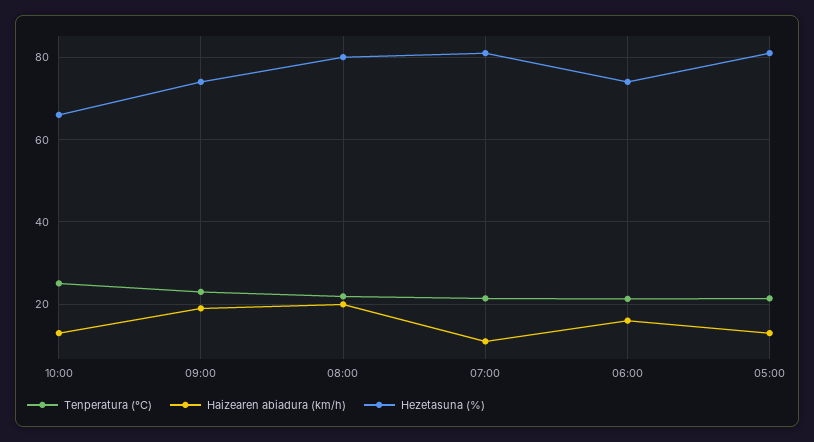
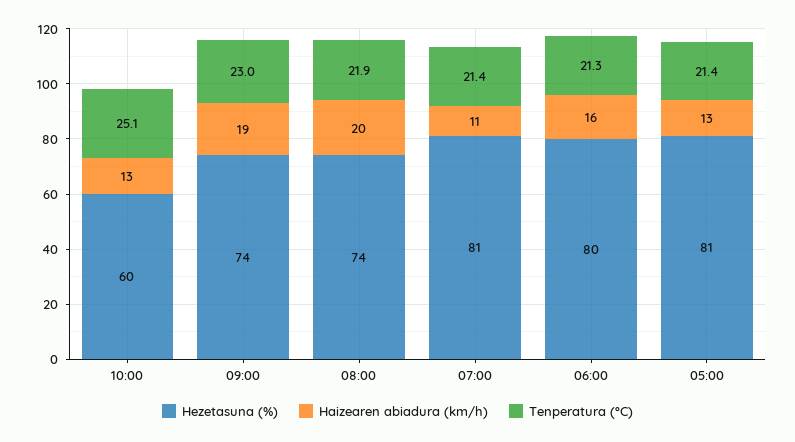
  {
    "Tenperatura (°C)": {
      "10:00": 25.1,
      "09:00": 23,
      "08:00": 21.9,
      "07:00": 21.4,
      "06:00": 21.3,
      "05:00": 21.4
    },
    "Haizearen abiadura (km/h)": {
      "10:00": 13,
      "09:00": 19,
      "08:00": 20,
      "07:00": 11,
      "06:00": 16,
      "05:00": 13
    },
    "Hezetasuna (%)": {
-     "10:00": 66,
+     "10:00": 60,
      "09:00": 74,
-     "08:00": 80,
+     "08:00": 74,
      "07:00": 81,
-     "06:00": 74,
+     "06:00": 80,
      "05:00": 81
    }
  }

